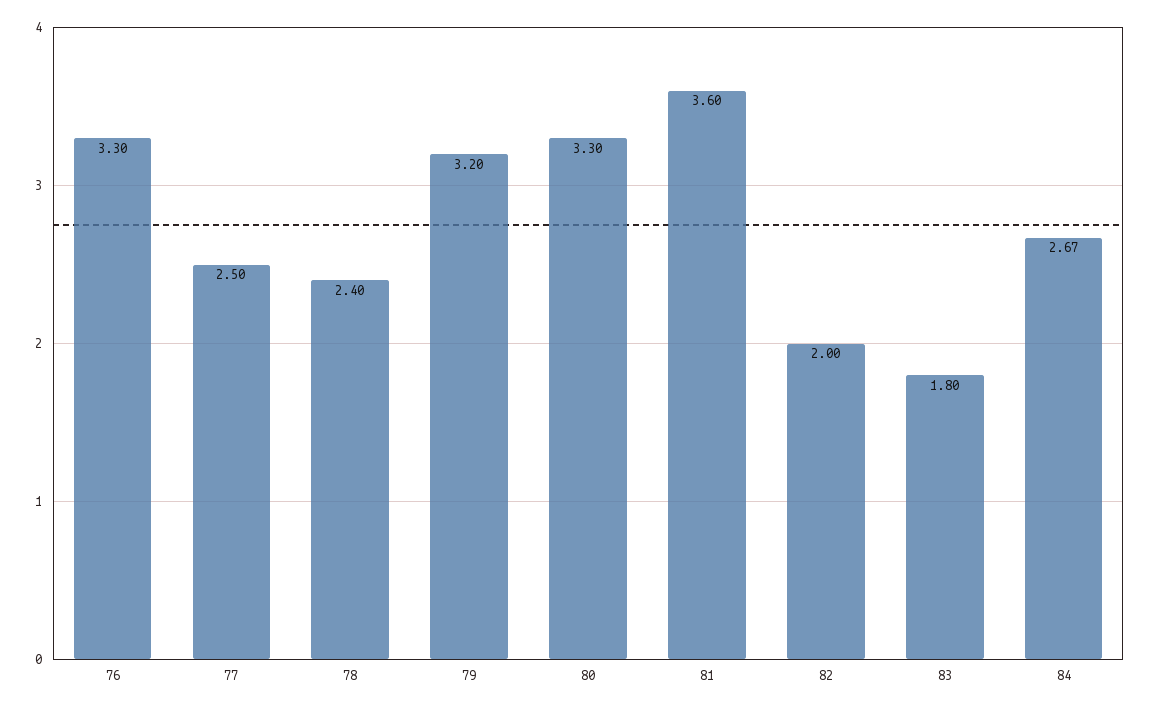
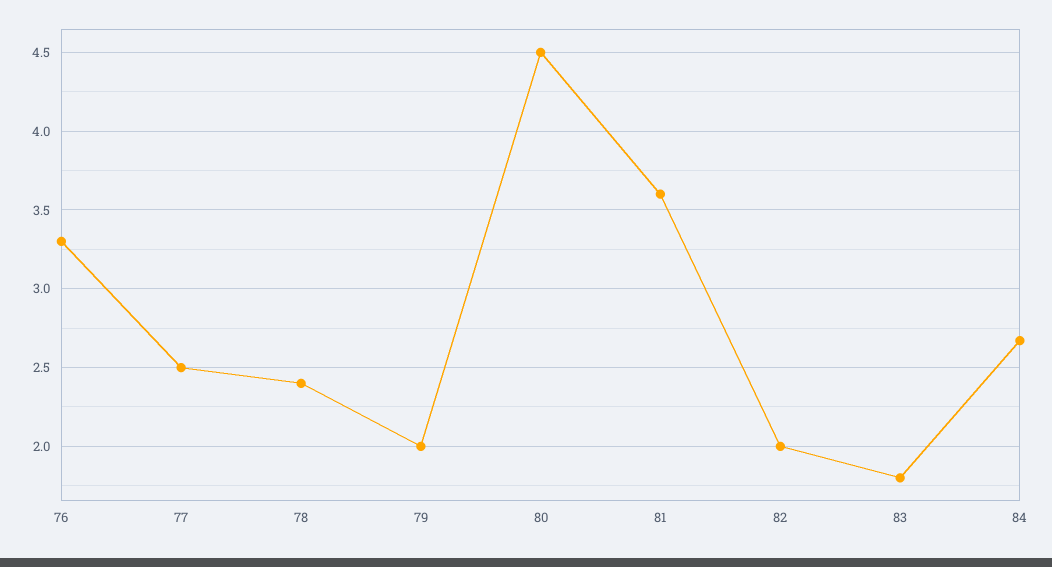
  {
    "76": 3.3,
    "77": 2.5,
    "78": 2.4,
-   "79": 3.2,
+   "79": 2,
-   "80": 3.3,
+   "80": 4.5,
    "81": 3.6,
    "82": 2,
    "83": 1.8,
    "84": 2.67
  }

